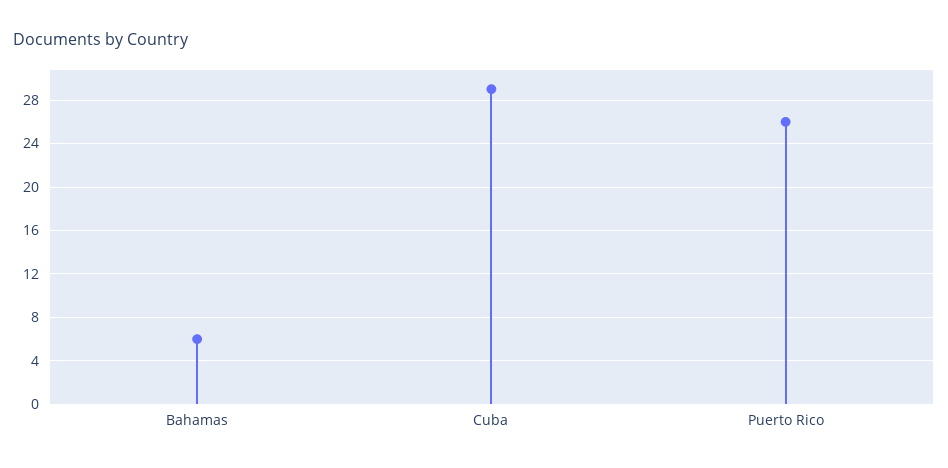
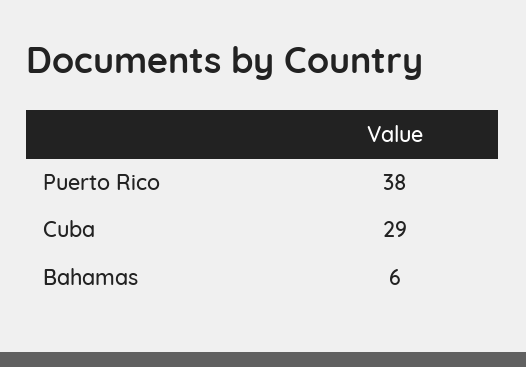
  {
    "Bahamas": 6,
    "Cuba": 29,
-   "Puerto Rico": 26
+   "Puerto Rico": 38
  }

